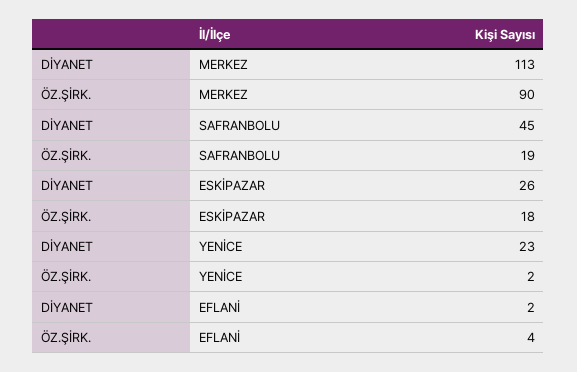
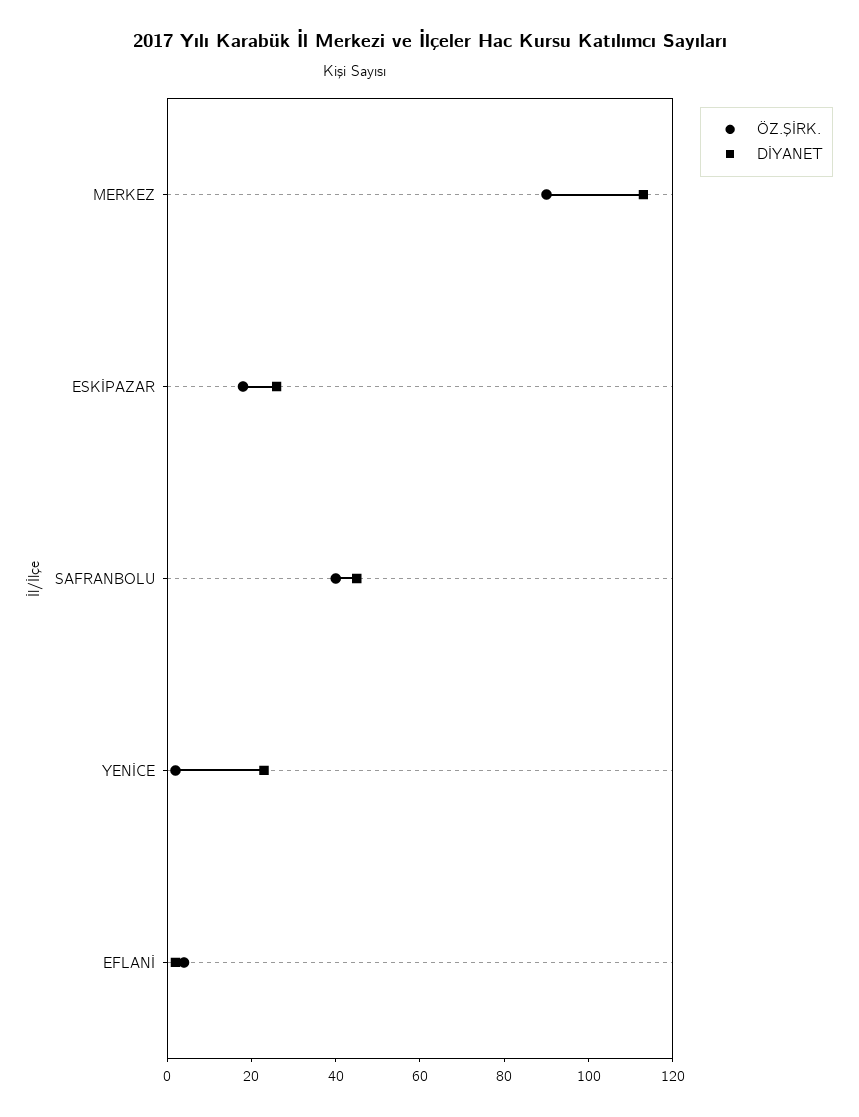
  {
    "DİYANET": {
      "MERKEZ": 113,
      "SAFRANBOLU": 45,
      "ESKİPAZAR": 26,
      "YENİCE": 23,
      "EFLANİ": 2
    },
    "ÖZ.ŞİRK.": {
      "MERKEZ": 90,
-     "SAFRANBOLU": 19,
+     "SAFRANBOLU": 40,
      "ESKİPAZAR": 18,
      "YENİCE": 2,
      "EFLANİ": 4
    }
  }

